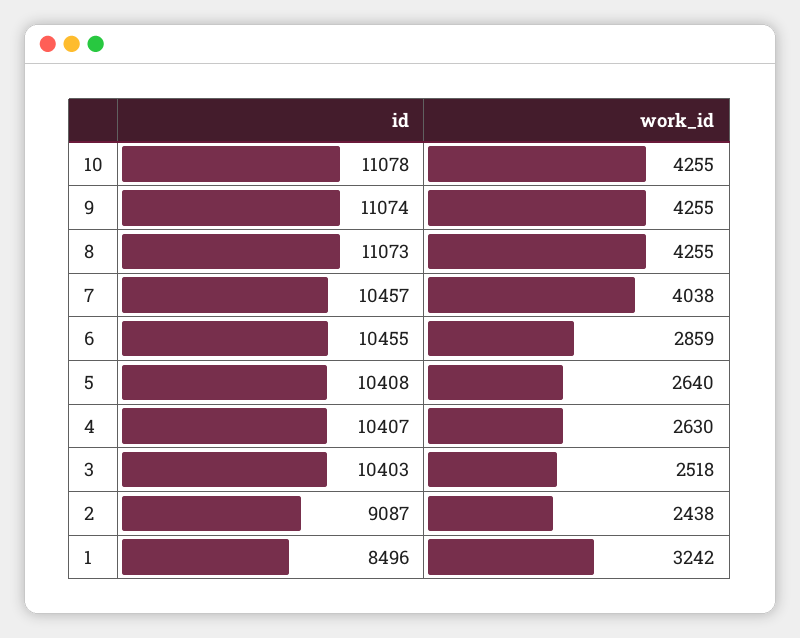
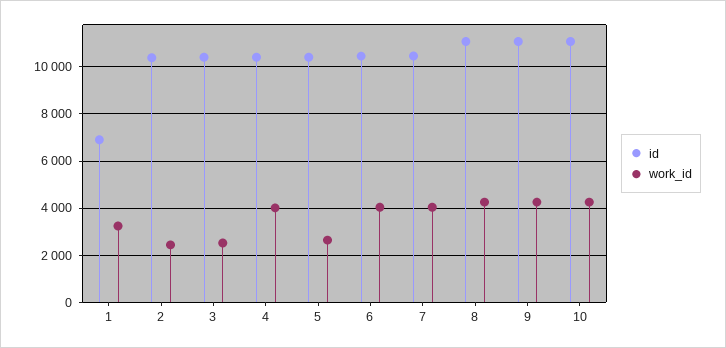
  {
    "id": {
      "10": 11078,
      "9": 11074,
      "8": 11073,
      "7": 10457,
      "6": 10455,
      "5": 10408,
      "4": 10407,
      "3": 10403,
-     "2": 9087,
+     "2": 10500,
-     "1": 8496
+     "1": 7000
    },
    "work_id": {
      "10": 4255,
      "9": 4255,
      "8": 4255,
      "7": 4038,
-     "6": 2859,
+     "6": 4000,
      "5": 2640,
-     "4": 2630,
+     "4": 4000,
      "3": 2518,
      "2": 2438,
      "1": 3242
    }
  }

